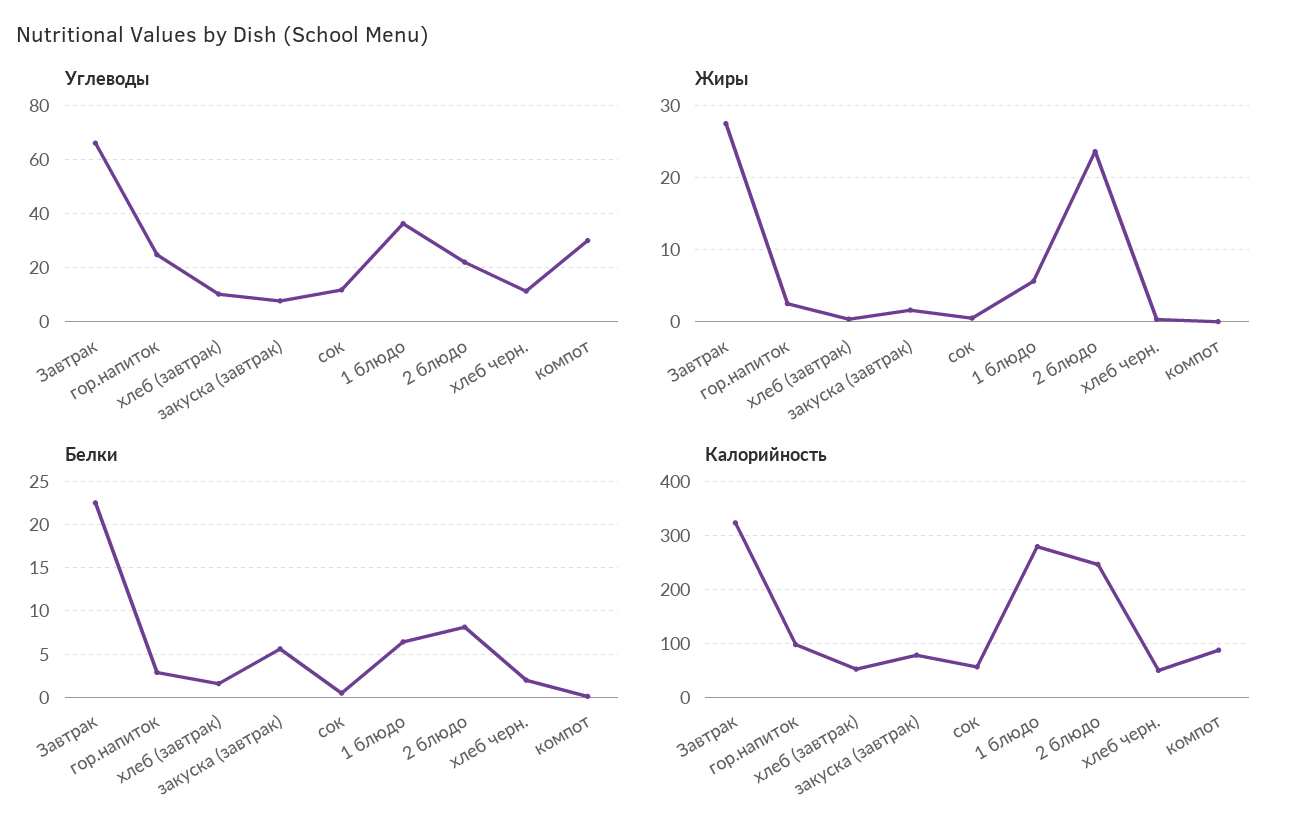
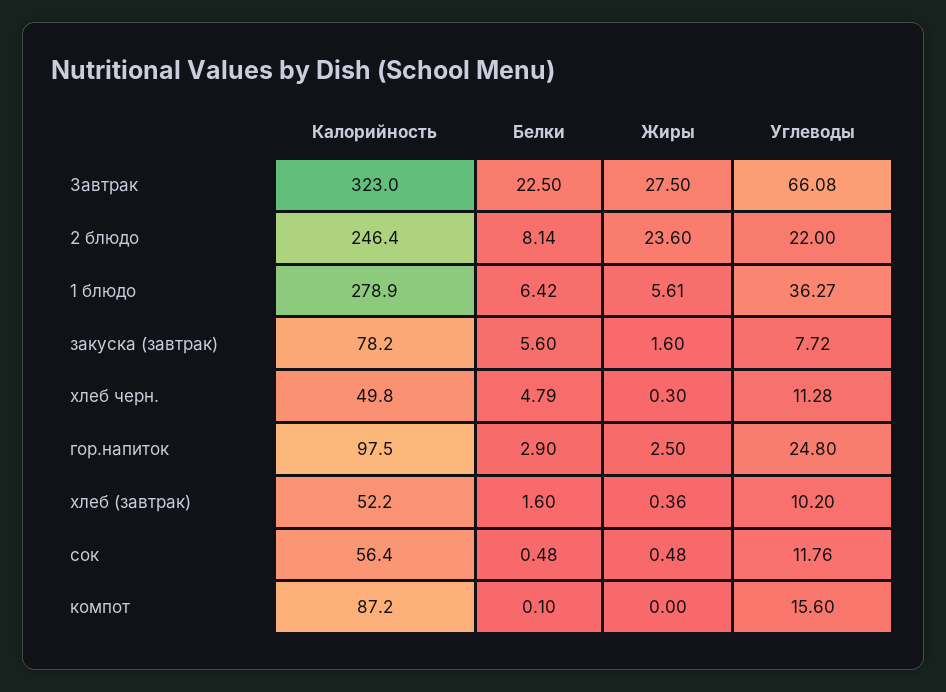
  {
    "Углеводы": {
      "Завтрак": 66.08,
      "гор.напиток": 24.8,
      "хлеб (завтрак)": 10.2,
      "закуска (завтрак)": 7.72,
      "сок": 11.76,
      "1 блюдо": 36.27,
      "2 блюдо": 22,
      "хлеб черн.": 11.28,
-     "компот": 30
+     "компот": 15.6
    },
    "Жиры": {
      "Завтрак": 27.5,
      "гор.напиток": 2.5,
      "хлеб (завтрак)": 0.36,
      "закуска (завтрак)": 1.6,
      "сок": 0.48,
      "1 блюдо": 5.61,
      "2 блюдо": 23.6,
      "хлеб черн.": 0.3,
      "компот": 0
    },
    "Белки": {
      "Завтрак": 22.5,
      "гор.напиток": 2.9,
      "хлеб (завтрак)": 1.6,
      "закуска (завтрак)": 5.6,
      "сок": 0.48,
      "1 блюдо": 6.42,
      "2 блюдо": 8.14,
-     "хлеб черн.": 2,
+     "хлеб черн.": 4.79,
      "компот": 0.1
    },
    "Калорийность": {
      "Завтрак": 323,
      "гор.напиток": 97.5,
      "хлеб (завтрак)": 52.2,
      "закуска (завтрак)": 78.2,
      "сок": 56.4,
      "1 блюдо": 278.9,
      "2 блюдо": 246.4,
      "хлеб черн.": 49.8,
      "компот": 87.2
    }
  }

